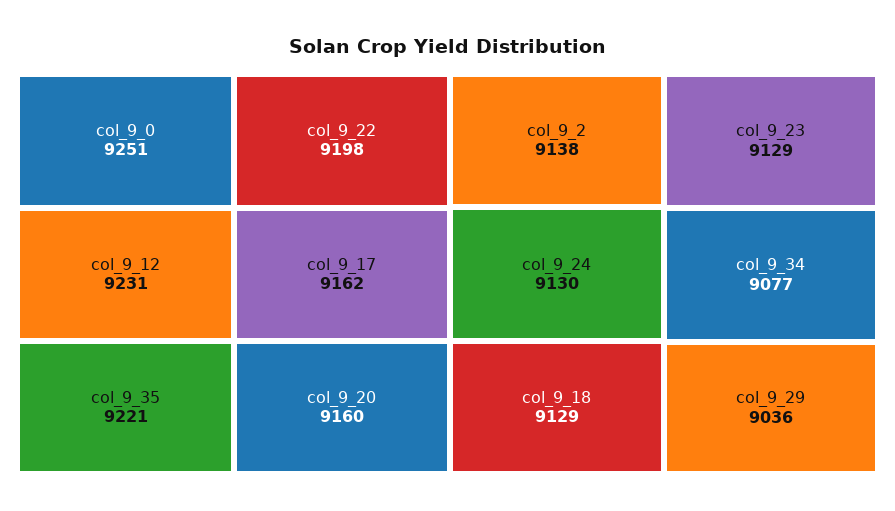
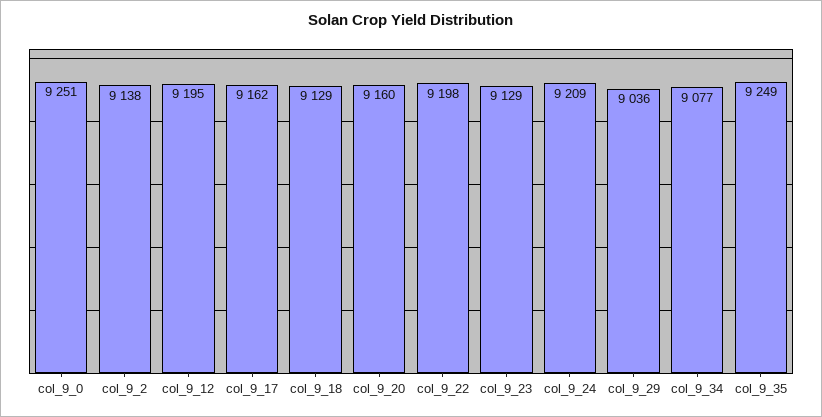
  {
    "col_9_0": 9251,
-   "col_9_12": 9231,
+   "col_9_12": 9195,
-   "col_9_35": 9221,
+   "col_9_35": 9249,
    "col_9_22": 9198,
    "col_9_17": 9162,
    "col_9_20": 9160,
    "col_9_2": 9138,
-   "col_9_24": 9130,
+   "col_9_24": 9209,
    "col_9_18": 9129,
    "col_9_23": 9129,
    "col_9_34": 9077,
    "col_9_29": 9036
  }

